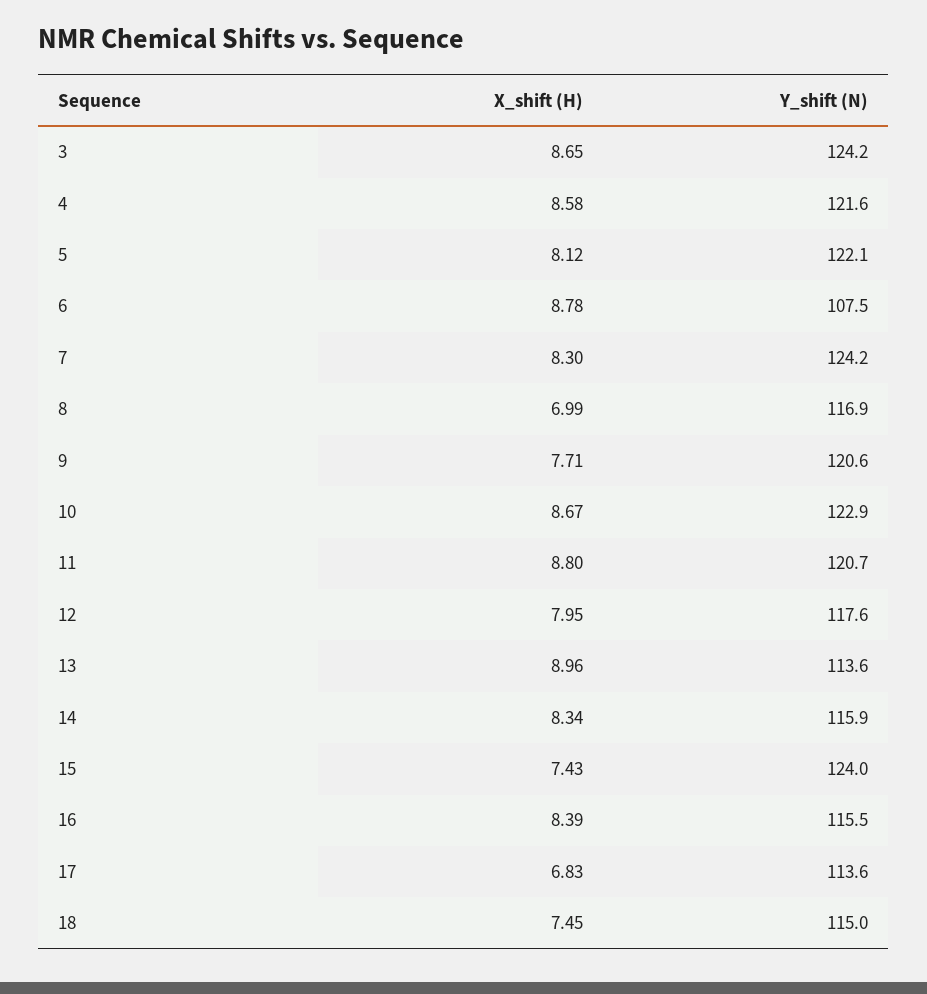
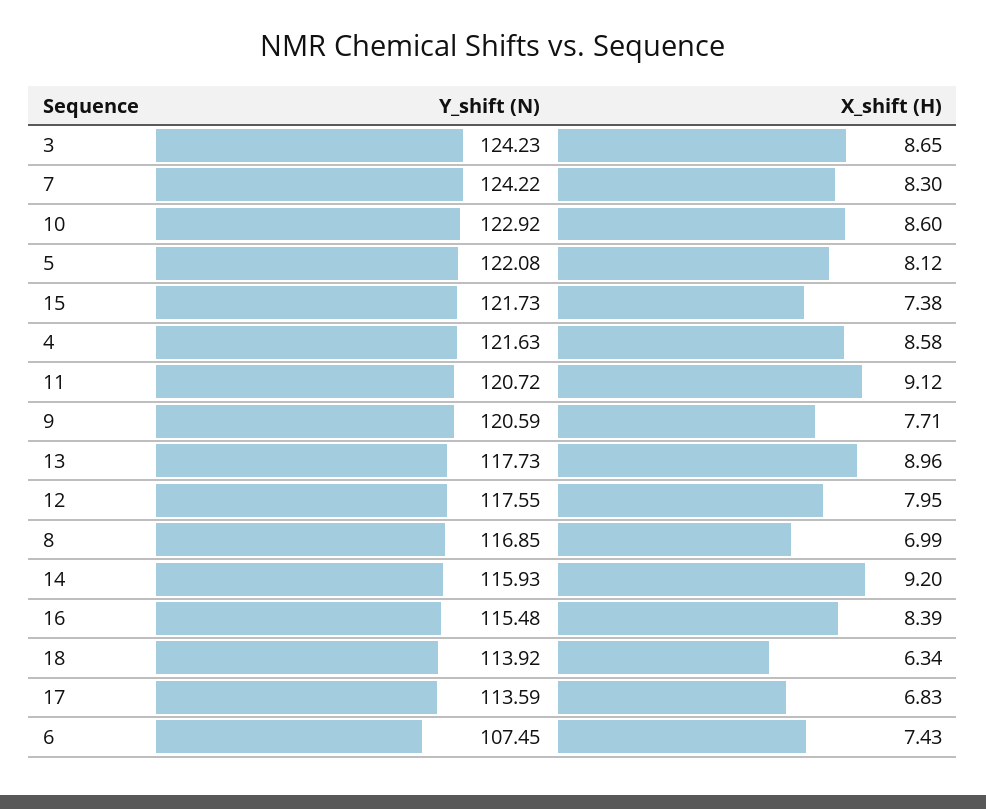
  {
    "X_shift (H)": {
      "3": 8.65,
      "4": 8.58,
      "5": 8.12,
-     "6": 8.78,
+     "6": 7.43,
      "7": 8.3,
      "8": 6.99,
      "9": 7.71,
-     "10": 8.67,
+     "10": 8.6,
-     "11": 8.8,
+     "11": 9.12,
      "12": 7.95,
      "13": 8.96,
-     "14": 8.34,
+     "14": 9.2,
-     "15": 7.43,
+     "15": 7.38,
      "16": 8.39,
      "17": 6.83,
-     "18": 7.45
+     "18": 6.34
    },
    "Y_shift (N)": {
      "3": 124.23,
      "4": 121.63,
      "5": 122.08,
      "6": 107.45,
      "7": 124.22,
      "8": 116.85,
      "9": 120.59,
      "10": 122.92,
      "11": 120.72,
      "12": 117.55,
-     "13": 113.6,
+     "13": 117.73,
      "14": 115.93,
-     "15": 124,
+     "15": 121.73,
      "16": 115.48,
      "17": 113.59,
-     "18": 115
+     "18": 113.92
    }
  }

